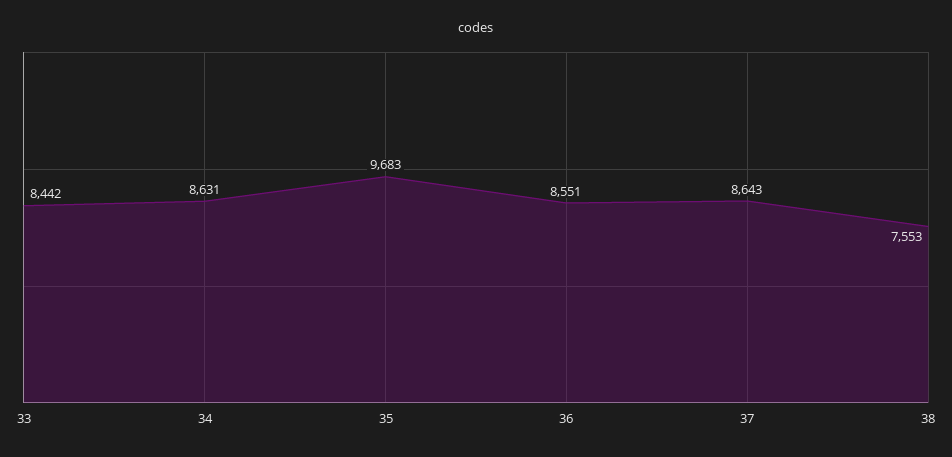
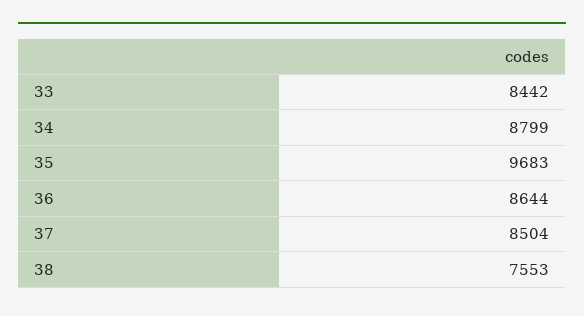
  {
    "33": 8442,
-   "34": 8631,
+   "34": 8799,
    "35": 9683,
-   "36": 8551,
+   "36": 8644,
-   "37": 8643,
+   "37": 8504,
    "38": 7553
  }

